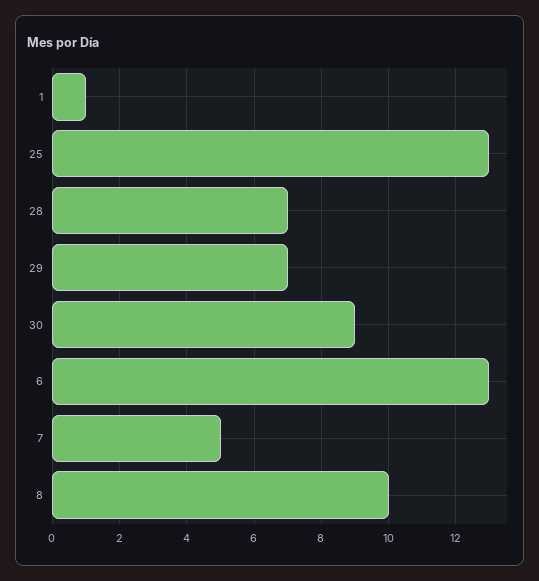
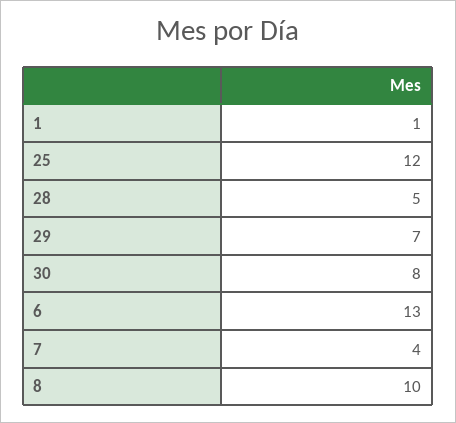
  {
    "1": 1,
-   "25": 13,
+   "25": 12,
-   "28": 7,
+   "28": 5,
    "29": 7,
-   "30": 9,
+   "30": 8,
    "6": 13,
-   "7": 5,
+   "7": 4,
    "8": 10
  }

